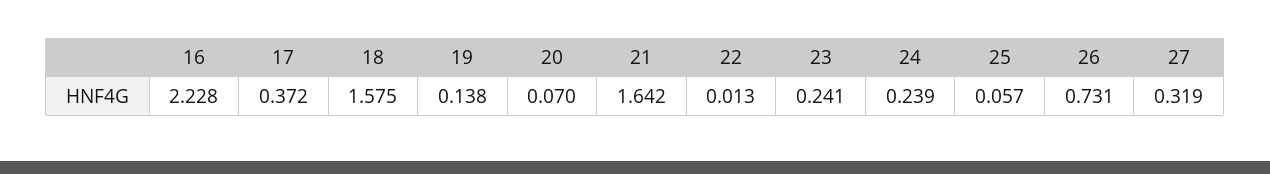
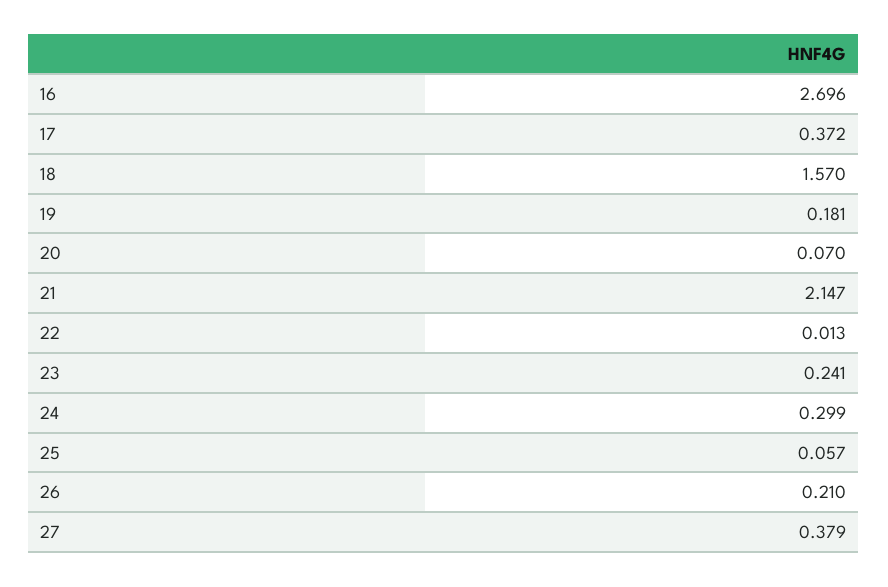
  {
-   "16": 2.228,
+   "16": 2.696,
    "17": 0.372,
-   "18": 1.575,
+   "18": 1.57,
-   "19": 0.138,
+   "19": 0.181,
    "20": 0.07,
-   "21": 1.642,
+   "21": 2.147,
    "22": 0.013,
    "23": 0.241,
-   "24": 0.239,
+   "24": 0.299,
    "25": 0.057,
-   "26": 0.731,
+   "26": 0.21,
-   "27": 0.319
+   "27": 0.379
  }

